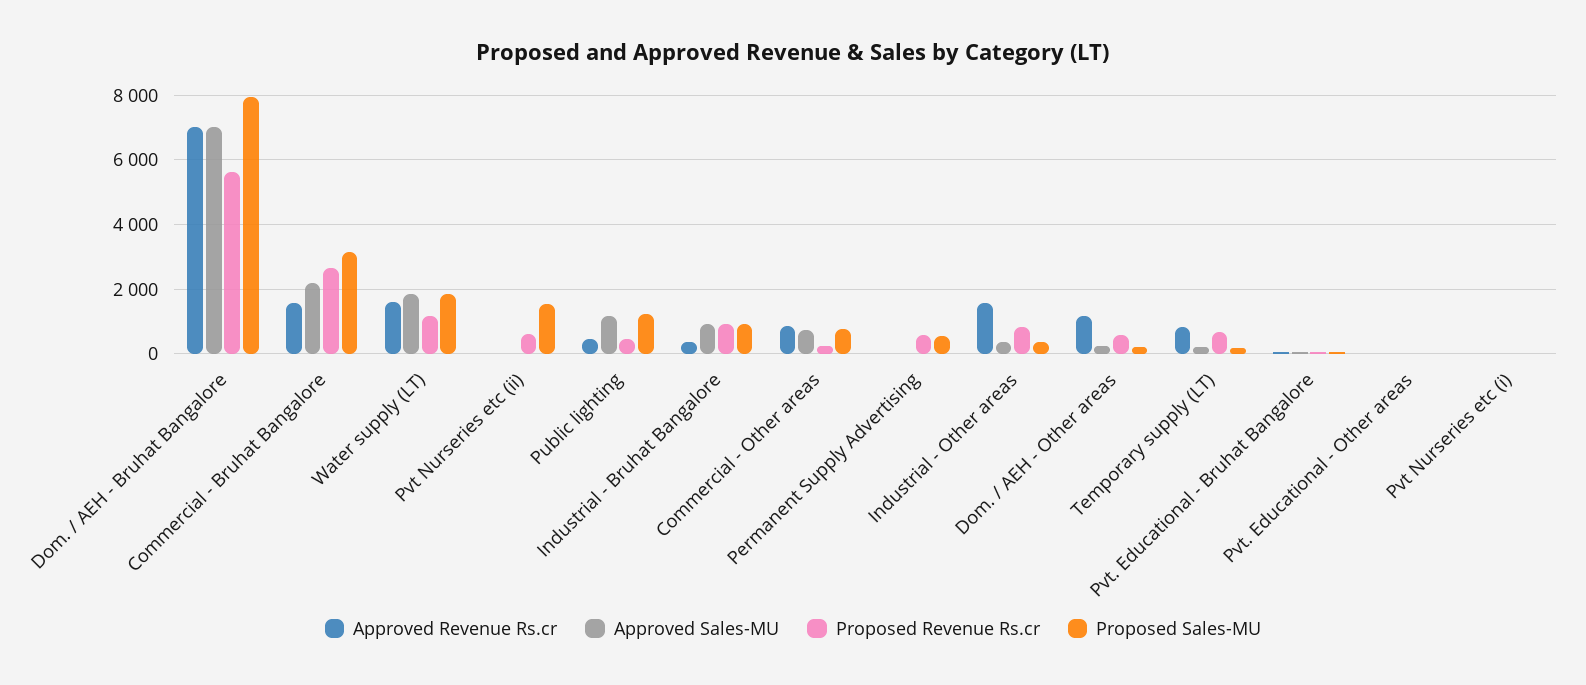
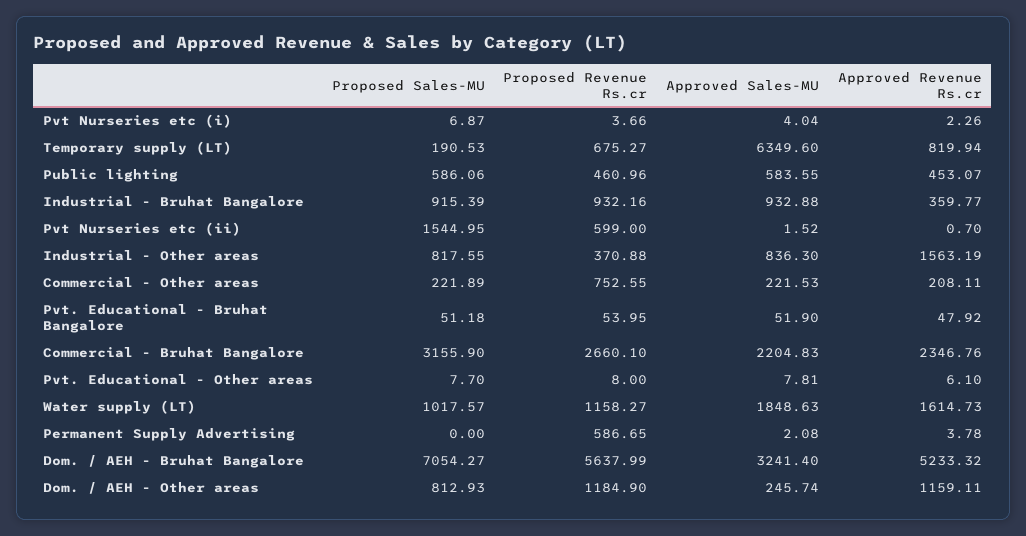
  {
    "Approved Revenue Rs.cr": {
-     "Dom. / AEH - Bruhat Bangalore": 7000,
+     "Dom. / AEH - Bruhat Bangalore": 5233.32,
-     "Commercial - Bruhat Bangalore": 1600,
+     "Commercial - Bruhat Bangalore": 2346.76,
      "Water supply (LT)": 1614.73,
      "Pvt Nurseries etc (ii)": 0.7,
      "Public lighting": 453.07,
      "Industrial - Bruhat Bangalore": 359.77,
-     "Commercial - Other areas": 800,
+     "Commercial - Other areas": 208.11,
      "Permanent Supply Advertising": 3.78,
      "Industrial - Other areas": 1563.19,
      "Dom. / AEH - Other areas": 1159.11,
      "Temporary supply (LT)": 819.94,
      "Pvt. Educational - Bruhat Bangalore": 47.92,
      "Pvt. Educational - Other areas": 6.1,
      "Pvt Nurseries etc (i)": 2.26
    },
    "Approved Sales-MU": {
-     "Dom. / AEH - Bruhat Bangalore": 7000,
+     "Dom. / AEH - Bruhat Bangalore": 3241.4,
      "Commercial - Bruhat Bangalore": 2204.83,
      "Water supply (LT)": 1848.63,
      "Pvt Nurseries etc (ii)": 1.52,
-     "Public lighting": 1200,
+     "Public lighting": 583.55,
      "Industrial - Bruhat Bangalore": 932.88,
-     "Commercial - Other areas": 800,
+     "Commercial - Other areas": 221.53,
      "Permanent Supply Advertising": 2.08,
-     "Industrial - Other areas": 400,
+     "Industrial - Other areas": 836.3,
      "Dom. / AEH - Other areas": 245.74,
-     "Temporary supply (LT)": 200,
+     "Temporary supply (LT)": 6349.6,
      "Pvt. Educational - Bruhat Bangalore": 51.9,
      "Pvt. Educational - Other areas": 7.81,
      "Pvt Nurseries etc (i)": 4.04
    },
    "Proposed Revenue Rs.cr": {
      "Dom. / AEH - Bruhat Bangalore": 5637.99,
      "Commercial - Bruhat Bangalore": 2660.1,
      "Water supply (LT)": 1158.27,
      "Pvt Nurseries etc (ii)": 599,
      "Public lighting": 460.96,
      "Industrial - Bruhat Bangalore": 932.16,
-     "Commercial - Other areas": 200,
+     "Commercial - Other areas": 752.55,
      "Permanent Supply Advertising": 586.65,
-     "Industrial - Other areas": 800,
+     "Industrial - Other areas": 370.88,
-     "Dom. / AEH - Other areas": 600,
+     "Dom. / AEH - Other areas": 1184.9,
      "Temporary supply (LT)": 675.27,
      "Pvt. Educational - Bruhat Bangalore": 53.95,
      "Pvt. Educational - Other areas": 8,
      "Pvt Nurseries etc (i)": 3.66
    },
    "Proposed Sales-MU": {
-     "Dom. / AEH - Bruhat Bangalore": 8000,
+     "Dom. / AEH - Bruhat Bangalore": 7054.27,
      "Commercial - Bruhat Bangalore": 3155.9,
-     "Water supply (LT)": 1800,
+     "Water supply (LT)": 1017.57,
      "Pvt Nurseries etc (ii)": 1544.95,
-     "Public lighting": 1200,
+     "Public lighting": 586.06,
      "Industrial - Bruhat Bangalore": 915.39,
-     "Commercial - Other areas": 800,
+     "Commercial - Other areas": 221.89,
-     "Permanent Supply Advertising": 600,
+     "Permanent Supply Advertising": 0,
-     "Industrial - Other areas": 400,
+     "Industrial - Other areas": 817.55,
-     "Dom. / AEH - Other areas": 200,
+     "Dom. / AEH - Other areas": 812.93,
      "Temporary supply (LT)": 190.53,
      "Pvt. Educational - Bruhat Bangalore": 51.18,
      "Pvt. Educational - Other areas": 7.7,
      "Pvt Nurseries etc (i)": 6.87
    }
  }

